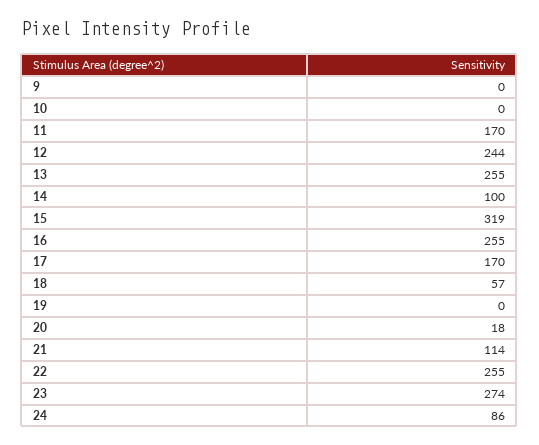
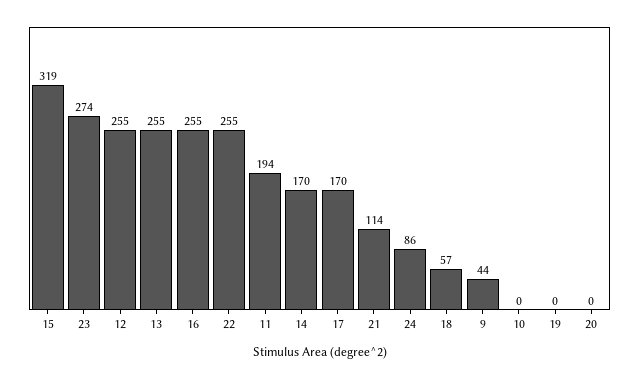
  {
-   "9": 0,
+   "9": 44,
    "10": 0,
-   "11": 170,
+   "11": 194,
-   "12": 244,
+   "12": 255,
    "13": 255,
-   "14": 100,
+   "14": 170,
    "15": 319,
    "16": 255,
    "17": 170,
    "18": 57,
    "19": 0,
-   "20": 18,
+   "20": 0,
    "21": 114,
    "22": 255,
    "23": 274,
    "24": 86
  }

